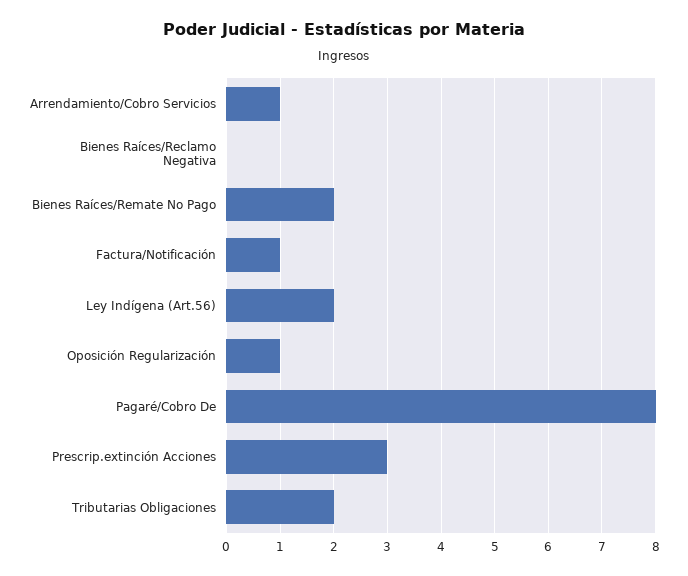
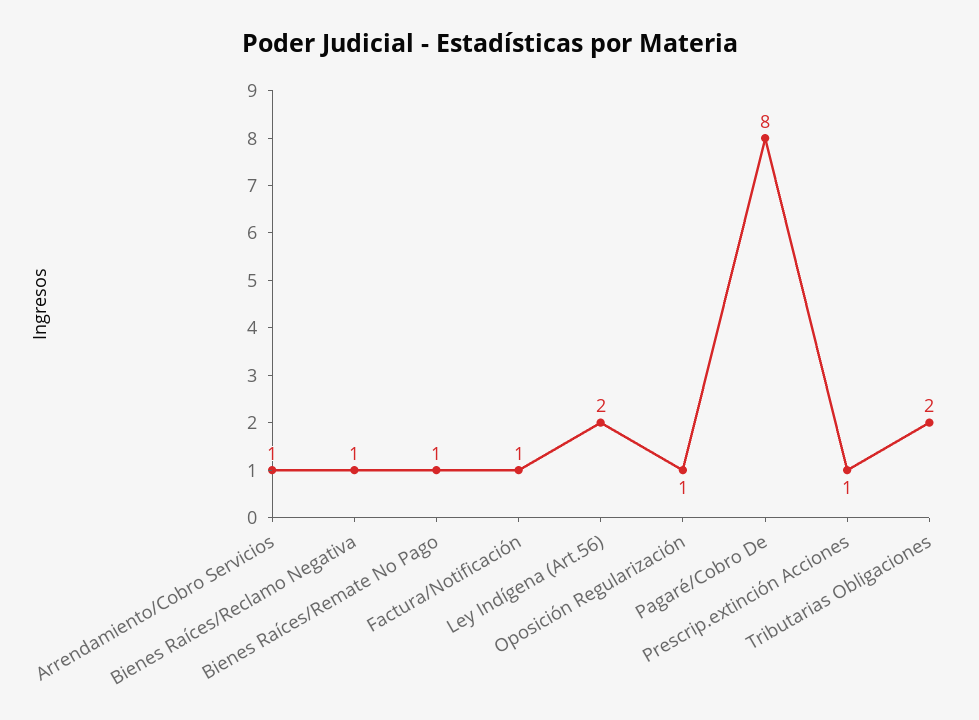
  {
    "Arrendamiento/Cobro Servicios": 1,
-   "Bienes Raíces/Reclamo Negativa": 0,
+   "Bienes Raíces/Reclamo Negativa": 1,
-   "Bienes Raíces/Remate No Pago": 2,
+   "Bienes Raíces/Remate No Pago": 1,
    "Factura/Notificación": 1,
    "Ley Indígena (Art.56)": 2,
    "Oposición Regularización": 1,
    "Pagaré/Cobro De": 8,
-   "Prescrip.extinción Acciones": 3,
+   "Prescrip.extinción Acciones": 1,
    "Tributarias Obligaciones": 2
  }

